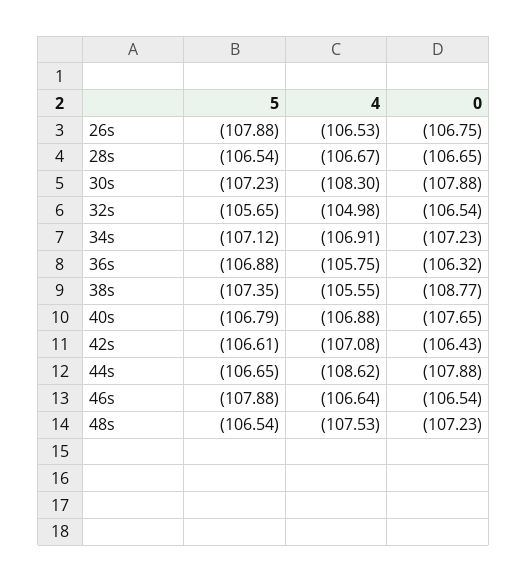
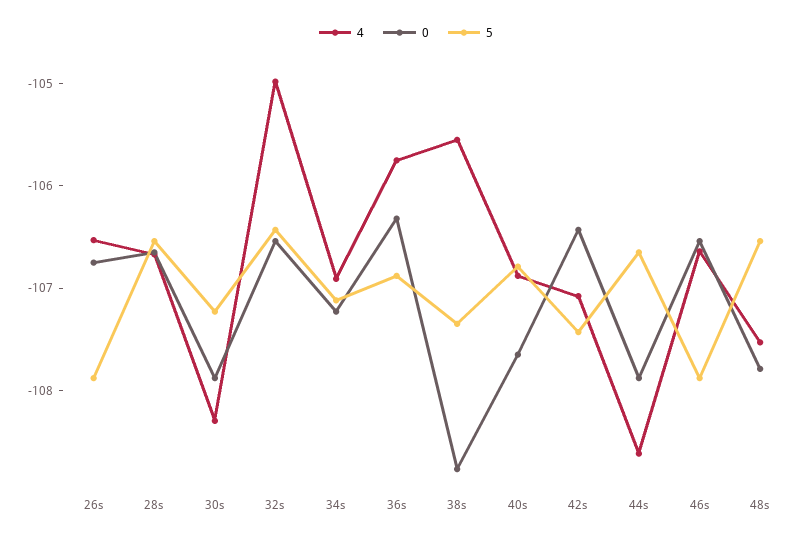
  {
    "5": {
      "26s": -107.88,
      "28s": -106.54,
      "30s": -107.23,
-     "32s": -105.65,
+     "32s": -106.4,
      "34s": -107.12,
      "36s": -106.88,
      "38s": -107.35,
      "40s": -106.79,
-     "42s": -106.61,
+     "42s": -107.4,
      "44s": -106.65,
      "46s": -107.88,
      "48s": -106.54
    },
    "4": {
      "26s": -106.53,
      "28s": -106.67,
      "30s": -108.3,
      "32s": -104.98,
      "34s": -106.91,
      "36s": -105.75,
      "38s": -105.55,
      "40s": -106.88,
      "42s": -107.08,
      "44s": -108.62,
      "46s": -106.64,
      "48s": -107.53
    },
    "0": {
      "26s": -106.75,
      "28s": -106.65,
      "30s": -107.88,
      "32s": -106.54,
      "34s": -107.23,
      "36s": -106.32,
      "38s": -108.77,
      "40s": -107.65,
      "42s": -106.43,
      "44s": -107.88,
      "46s": -106.54,
-     "48s": -107.23
+     "48s": -107.8
    }
  }

